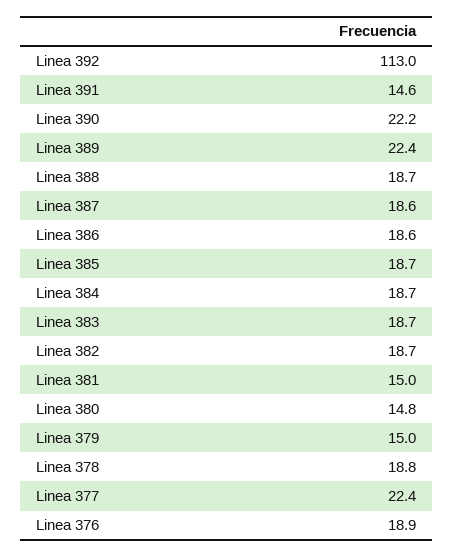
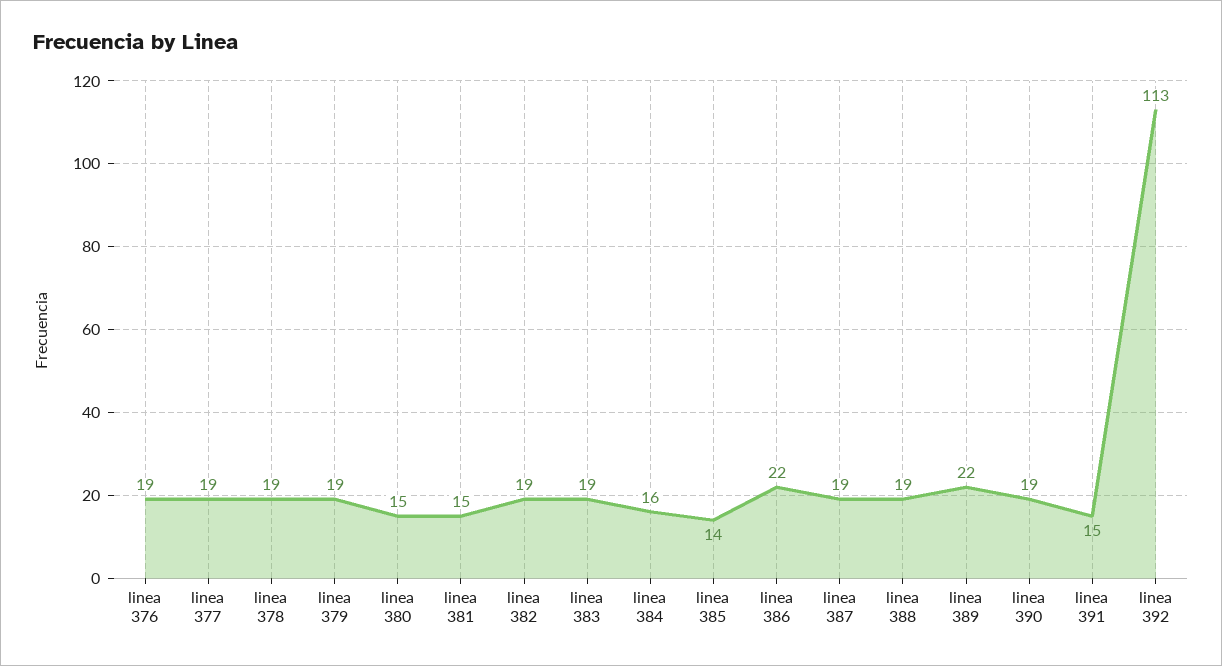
  {
    "Linea 392": 113,
    "Linea 391": 14.6,
-   "Linea 390": 22.2,
+   "Linea 390": 19,
    "Linea 389": 22.4,
    "Linea 388": 18.7,
    "Linea 387": 18.6,
-   "Linea 386": 18.6,
+   "Linea 386": 22,
-   "Linea 385": 18.7,
+   "Linea 385": 14,
-   "Linea 384": 18.7,
+   "Linea 384": 16,
    "Linea 383": 18.7,
    "Linea 382": 18.7,
    "Linea 381": 15,
    "Linea 380": 14.8,
-   "Linea 379": 15,
+   "Linea 379": 19,
    "Linea 378": 18.8,
-   "Linea 377": 22.4,
+   "Linea 377": 19,
    "Linea 376": 18.9
  }

